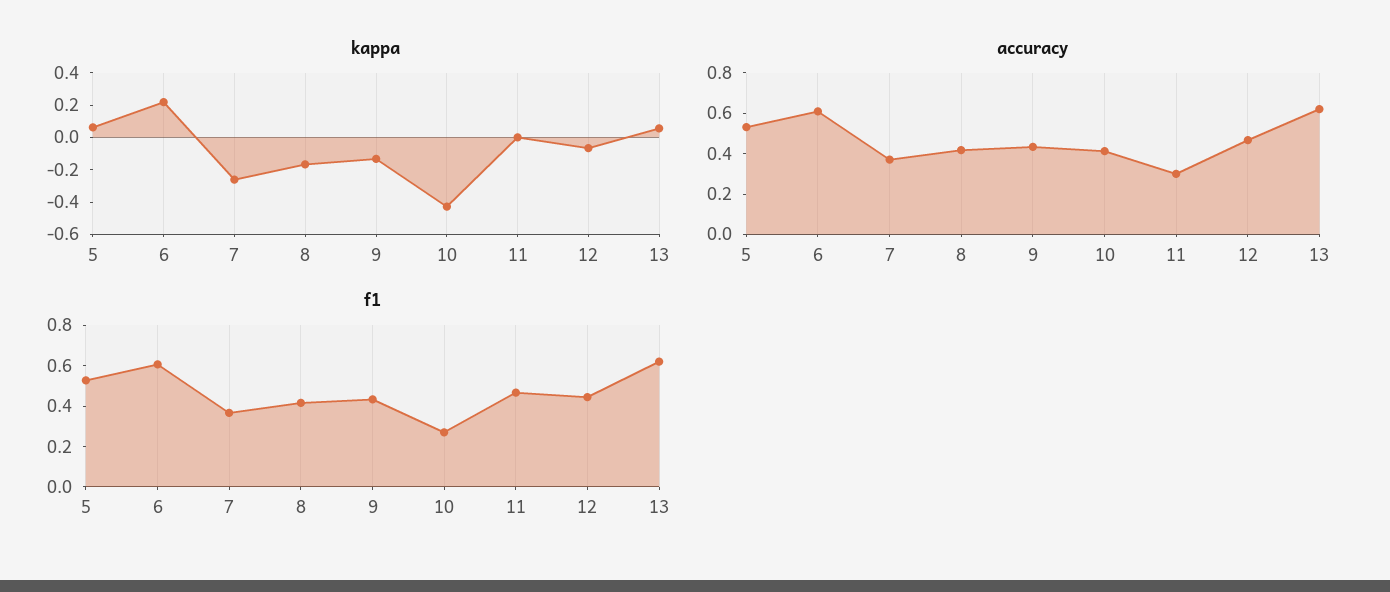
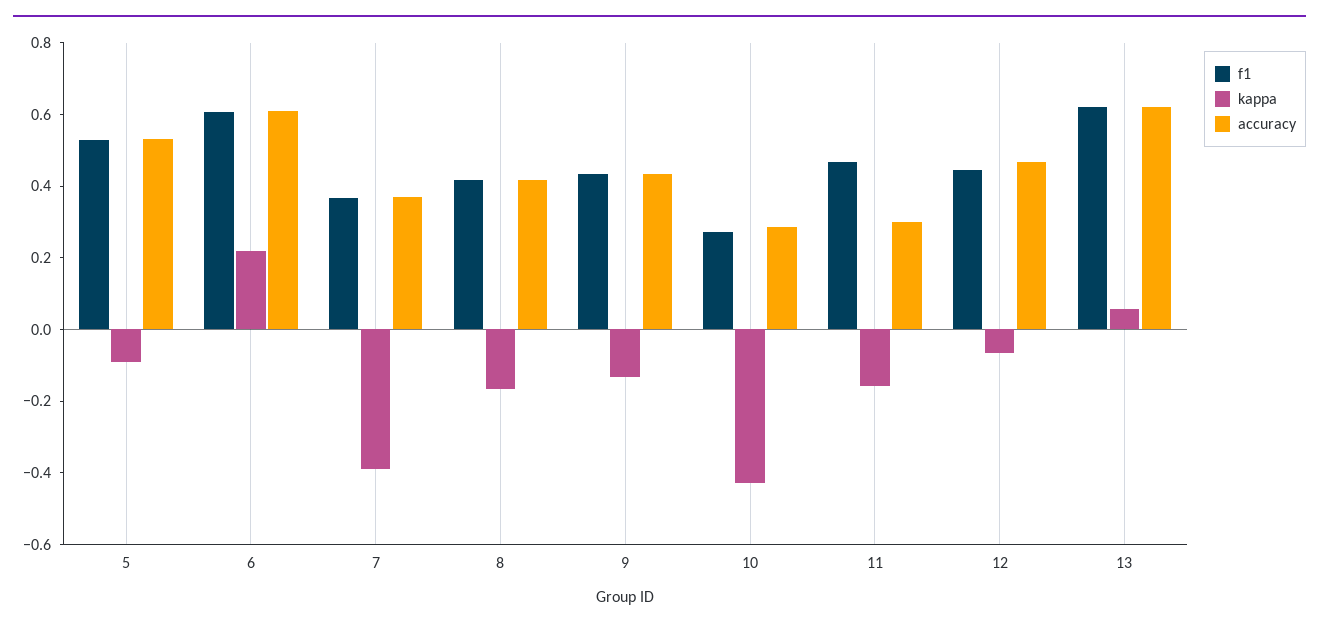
  {
    "kappa": {
-     "5": 0.05,
+     "5": -0.1,
      "6": 0.2,
-     "7": -0.25,
+     "7": -0.4,
      "8": -0.15,
      "9": -0.15,
      "10": -0.45,
-     "11": 0,
+     "11": -0.15,
      "12": -0.05,
      "13": 0.05
    },
    "accuracy": {
      "5": 0.55,
      "6": 0.6,
      "7": 0.35,
      "8": 0.4,
      "9": 0.45,
-     "10": 0.4,
+     "10": 0.3,
      "11": 0.3,
      "12": 0.45,
      "13": 0.6
    },
    "f1": {
      "5": 0.55,
      "6": 0.6,
      "7": 0.35,
      "8": 0.4,
      "9": 0.45,
      "10": 0.25,
      "11": 0.45,
      "12": 0.45,
      "13": 0.6
    }
  }

